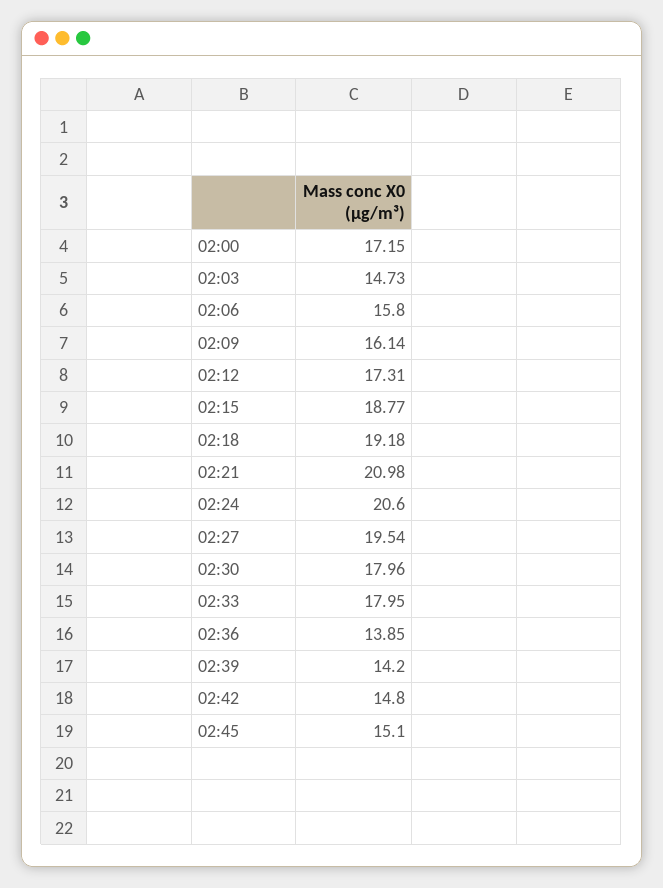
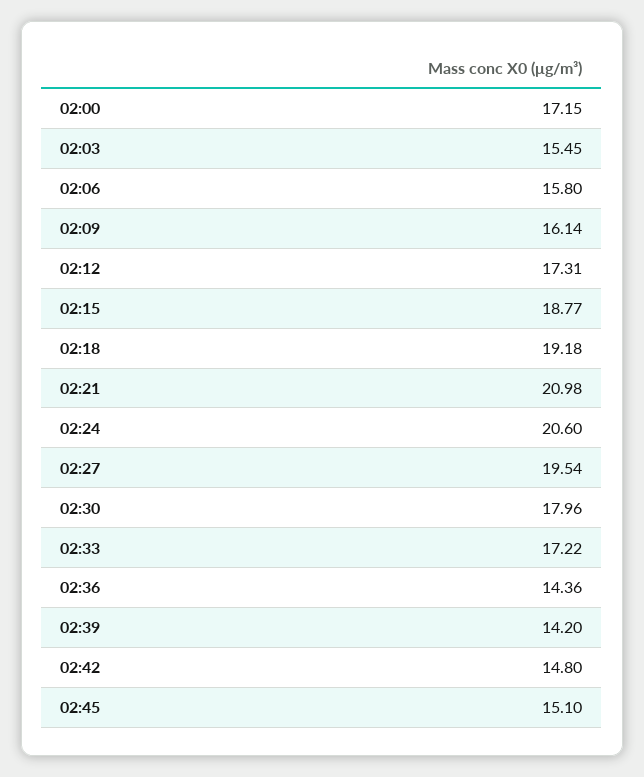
  {
    "02:00": 17.15,
-   "02:03": 14.73,
+   "02:03": 15.45,
    "02:06": 15.8,
    "02:09": 16.14,
    "02:12": 17.31,
    "02:15": 18.77,
    "02:18": 19.18,
    "02:21": 20.98,
    "02:24": 20.6,
    "02:27": 19.54,
    "02:30": 17.96,
-   "02:33": 17.95,
+   "02:33": 17.22,
-   "02:36": 13.85,
+   "02:36": 14.36,
    "02:39": 14.2,
    "02:42": 14.8,
    "02:45": 15.1
  }

